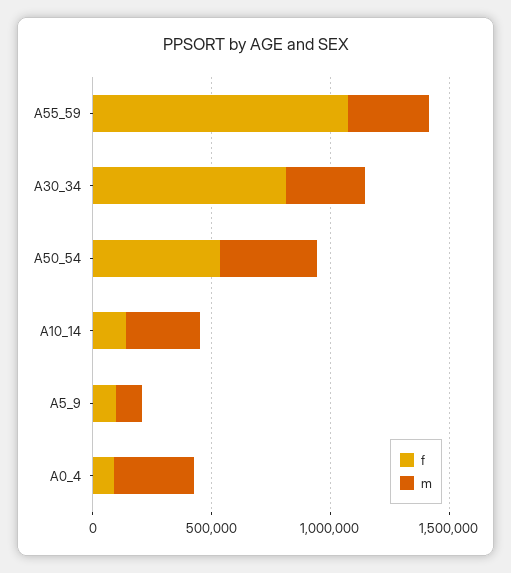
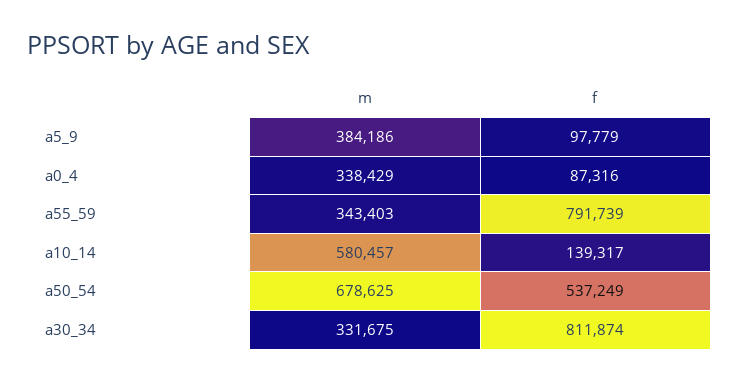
  {
    "f": {
-     "A55_59": 1100000,
+     "A55_59": 791739,
      "A30_34": 811874,
      "A50_54": 537249,
      "A10_14": 139317,
      "A5_9": 97779,
      "A0_4": 87316
    },
    "m": {
      "A55_59": 343403,
      "A30_34": 331675,
-     "A50_54": 400000,
+     "A50_54": 678625,
-     "A10_14": 300000,
+     "A10_14": 580457,
-     "A5_9": 100000,
+     "A5_9": 384186,
      "A0_4": 338429
    }
  }

